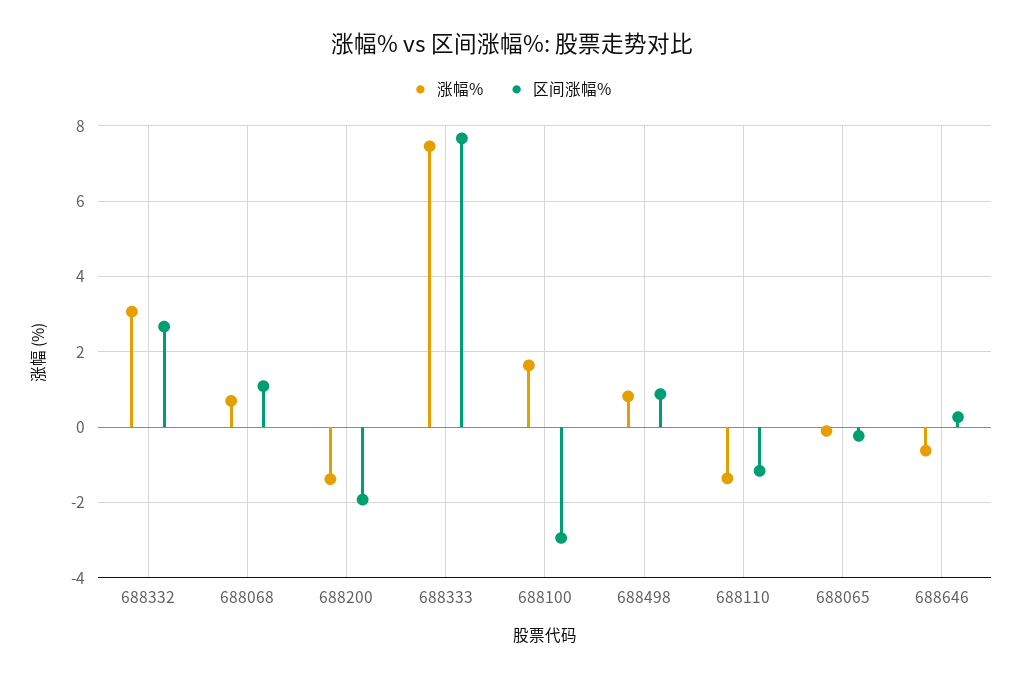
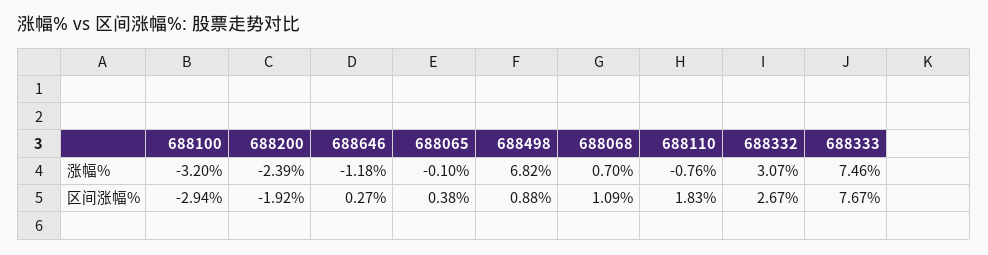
  {
    "涨幅%": {
      "688332": 3.07,
      "688068": 0.7,
-     "688200": -1.4,
+     "688200": -2.39,
      "688333": 7.46,
-     "688100": 1.6,
+     "688100": -3.2,
-     "688498": 0.8,
+     "688498": 6.82,
-     "688110": -1.4,
+     "688110": -0.76,
      "688065": -0.1,
-     "688646": -0.6
+     "688646": -1.18
    },
    "区间涨幅%": {
      "688332": 2.67,
      "688068": 1.09,
      "688200": -1.92,
      "688333": 7.67,
      "688100": -2.94,
      "688498": 0.88,
-     "688110": -1.2,
+     "688110": 1.83,
-     "688065": -0.2,
+     "688065": 0.38,
      "688646": 0.27
    }
  }

